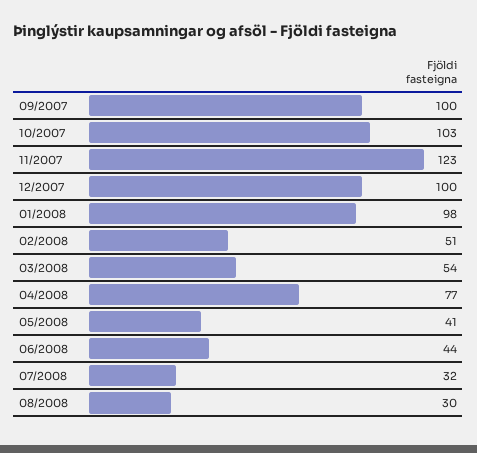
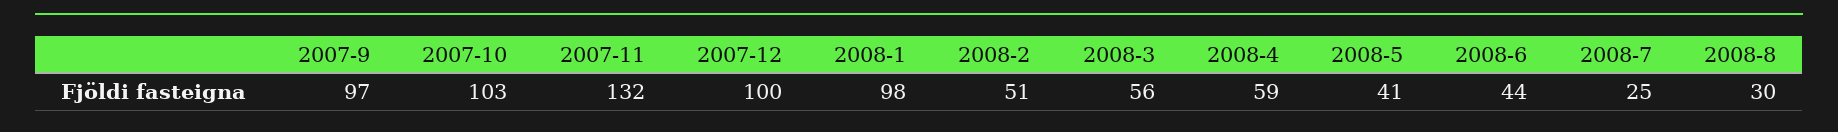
  {
-   "09/2007": 100,
+   "09/2007": 97,
    "10/2007": 103,
-   "11/2007": 123,
+   "11/2007": 132,
    "12/2007": 100,
    "01/2008": 98,
    "02/2008": 51,
-   "03/2008": 54,
+   "03/2008": 56,
-   "04/2008": 77,
+   "04/2008": 59,
    "05/2008": 41,
    "06/2008": 44,
-   "07/2008": 32,
+   "07/2008": 25,
    "08/2008": 30
  }

